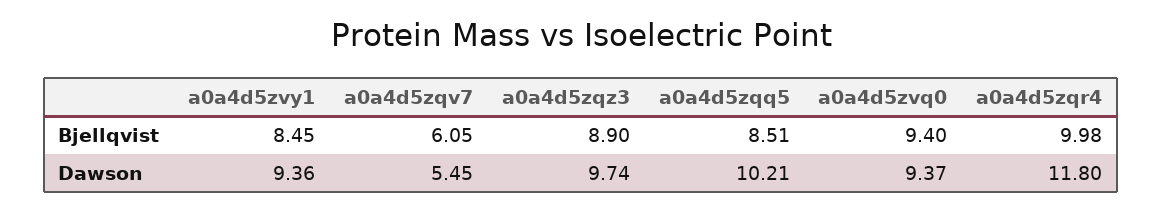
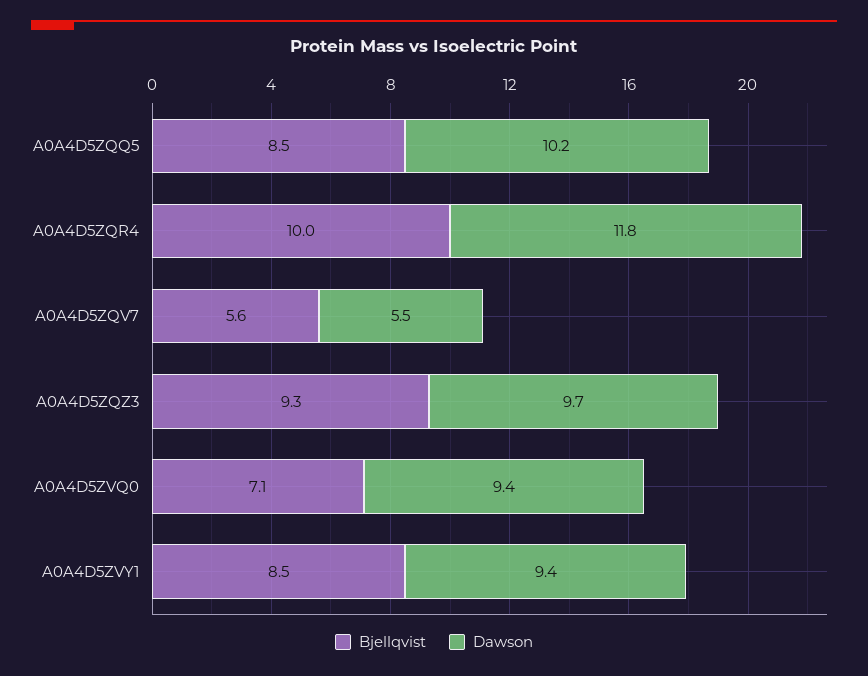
  {
    "Bjellqvist": {
      "a0a4d5zvy1": 8.45,
-     "a0a4d5zqv7": 6.05,
+     "a0a4d5zqv7": 5.6,
-     "a0a4d5zqz3": 8.9,
+     "a0a4d5zqz3": 9.3,
      "a0a4d5zqq5": 8.51,
-     "a0a4d5zvq0": 9.4,
+     "a0a4d5zvq0": 7.1,
      "a0a4d5zqr4": 9.98
    },
    "Dawson": {
      "a0a4d5zvy1": 9.36,
      "a0a4d5zqv7": 5.45,
      "a0a4d5zqz3": 9.74,
      "a0a4d5zqq5": 10.21,
      "a0a4d5zvq0": 9.37,
      "a0a4d5zqr4": 11.8
    }
  }

